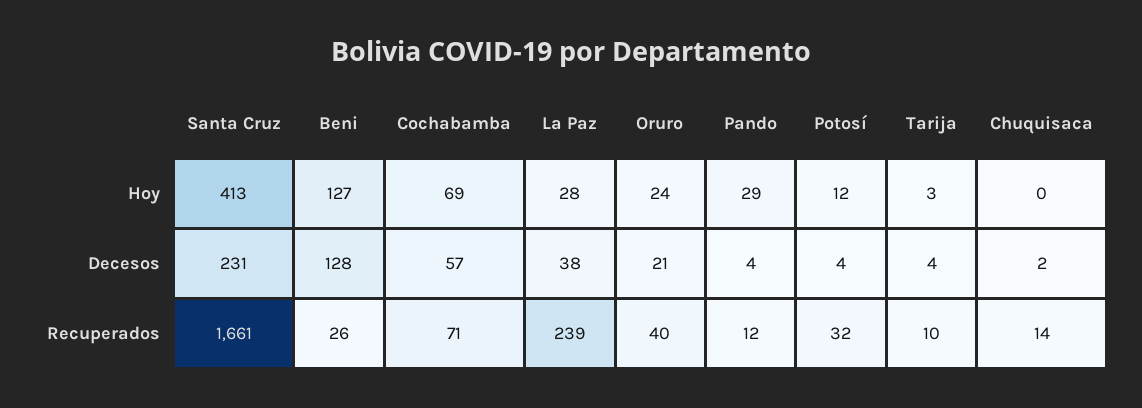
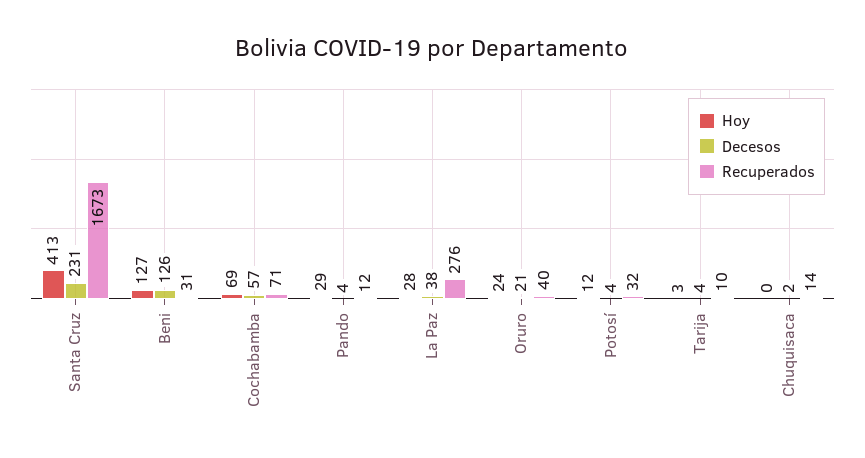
  {
    "Hoy": {
      "Santa Cruz": 413,
      "Beni": 127,
      "Cochabamba": 69,
      "La Paz": 28,
      "Oruro": 24,
      "Pando": 29,
      "Potosí": 12,
      "Tarija": 3,
      "Chuquisaca": 0
    },
    "Decesos": {
      "Santa Cruz": 231,
-     "Beni": 128,
+     "Beni": 126,
      "Cochabamba": 57,
      "La Paz": 38,
      "Oruro": 21,
      "Pando": 4,
      "Potosí": 4,
      "Tarija": 4,
      "Chuquisaca": 2
    },
    "Recuperados": {
-     "Santa Cruz": 1661,
+     "Santa Cruz": 1673,
-     "Beni": 26,
+     "Beni": 31,
      "Cochabamba": 71,
-     "La Paz": 239,
+     "La Paz": 276,
      "Oruro": 40,
      "Pando": 12,
      "Potosí": 32,
      "Tarija": 10,
      "Chuquisaca": 14
    }
  }

